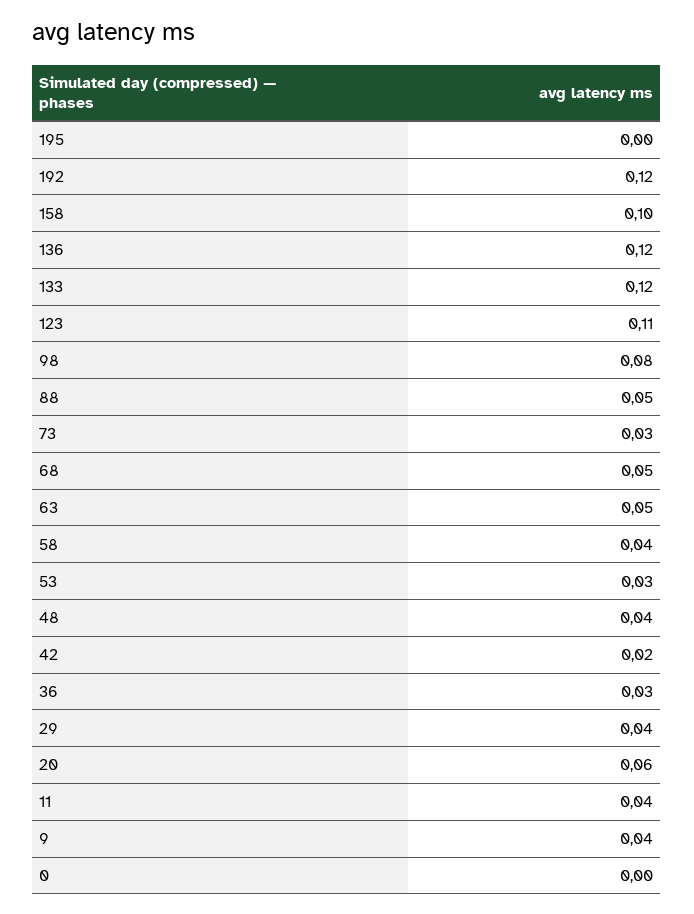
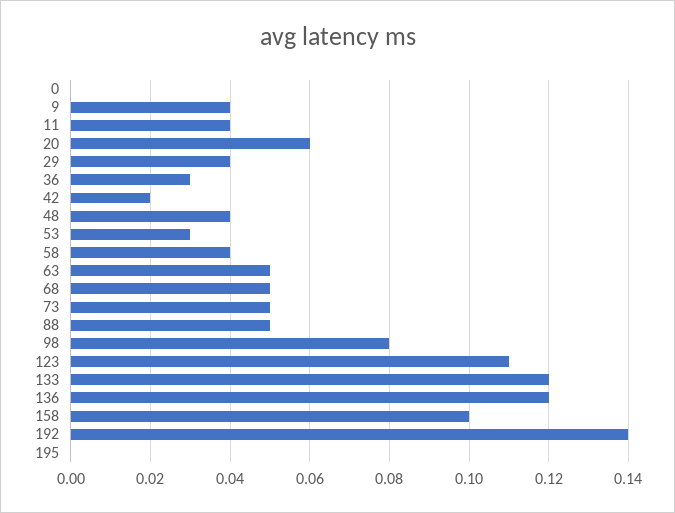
  {
    "195": 0,
-   "192": 0.12,
+   "192": 0.14,
    "158": 0.1,
    "136": 0.12,
    "133": 0.12,
    "123": 0.11,
    "98": 0.08,
    "88": 0.05,
-   "73": 0.03,
+   "73": 0.05,
    "68": 0.05,
    "63": 0.05,
    "58": 0.04,
    "53": 0.03,
    "48": 0.04,
    "42": 0.02,
    "36": 0.03,
    "29": 0.04,
    "20": 0.06,
    "11": 0.04,
    "9": 0.04,
    "0": 0
  }

